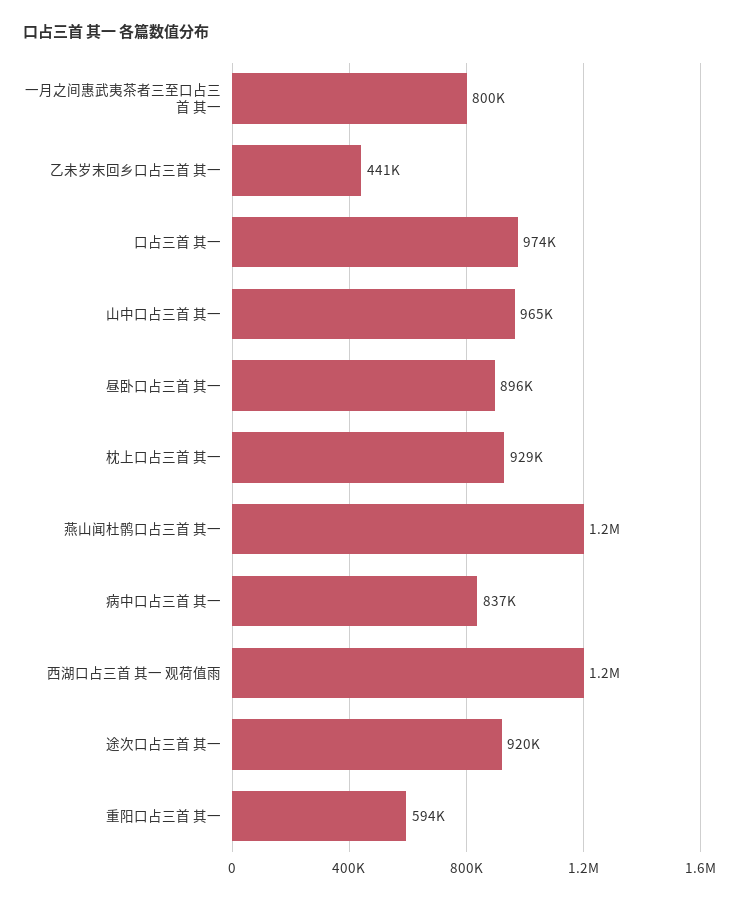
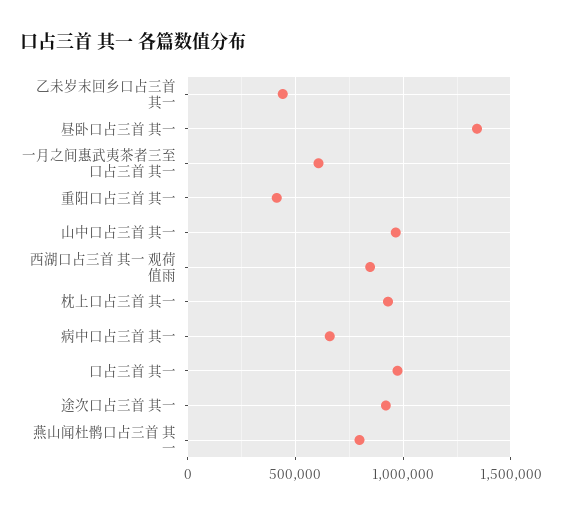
  {
-   "一月之间惠武夷茶者三至口占三首 其一": 800000,
+   "一月之间惠武夷茶者三至口占三首 其一": 600000,
    "乙未岁末回乡口占三首 其一": 441000,
    "口占三首 其一": 974000,
    "山中口占三首 其一": 965000,
-   "昼卧口占三首 其一": 896000,
+   "昼卧口占三首 其一": 1350000,
    "枕上口占三首 其一": 929000,
-   "燕山闻杜鹘口占三首 其一": 1200000,
+   "燕山闻杜鹘口占三首 其一": 800000,
-   "病中口占三首 其一": 837000,
+   "病中口占三首 其一": 650000,
-   "西湖口占三首 其一 观荷值雨": 1200000,
+   "西湖口占三首 其一 观荷值雨": 850000,
    "途次口占三首 其一": 920000,
-   "重阳口占三首 其一": 594000
+   "重阳口占三首 其一": 400000
  }

